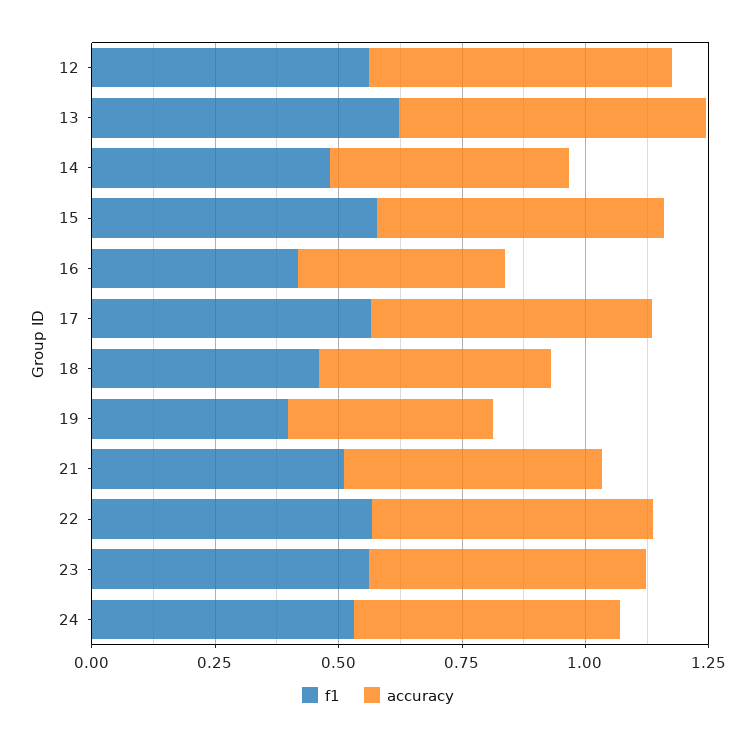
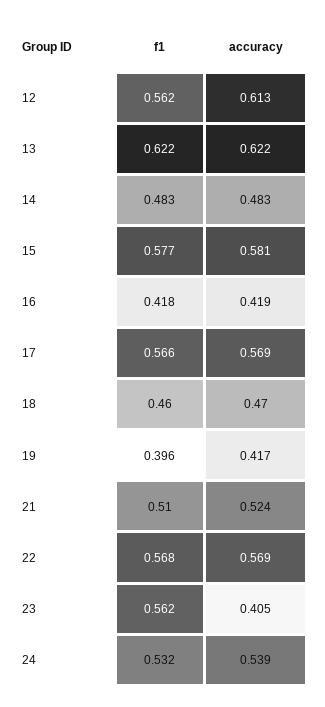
  {
    "f1": {
      "12": 0.562,
      "13": 0.622,
      "14": 0.483,
      "15": 0.577,
      "16": 0.418,
      "17": 0.566,
      "18": 0.46,
      "19": 0.396,
      "21": 0.51,
      "22": 0.568,
      "23": 0.562,
      "24": 0.532
    },
    "accuracy": {
      "12": 0.613,
      "13": 0.622,
      "14": 0.483,
      "15": 0.581,
      "16": 0.419,
      "17": 0.569,
      "18": 0.47,
      "19": 0.417,
      "21": 0.524,
      "22": 0.569,
-     "23": 0.55,
+     "23": 0.405,
      "24": 0.539
    }
  }

